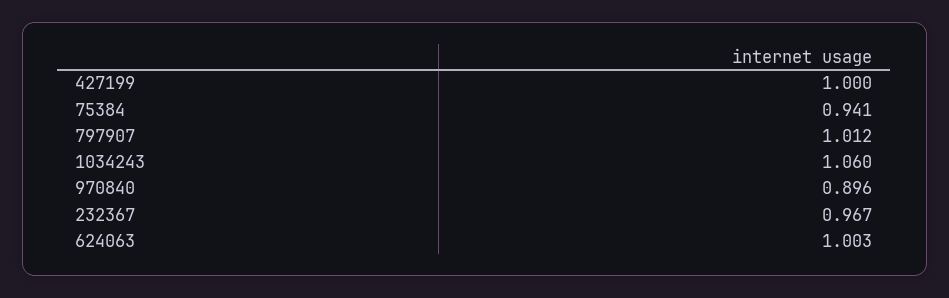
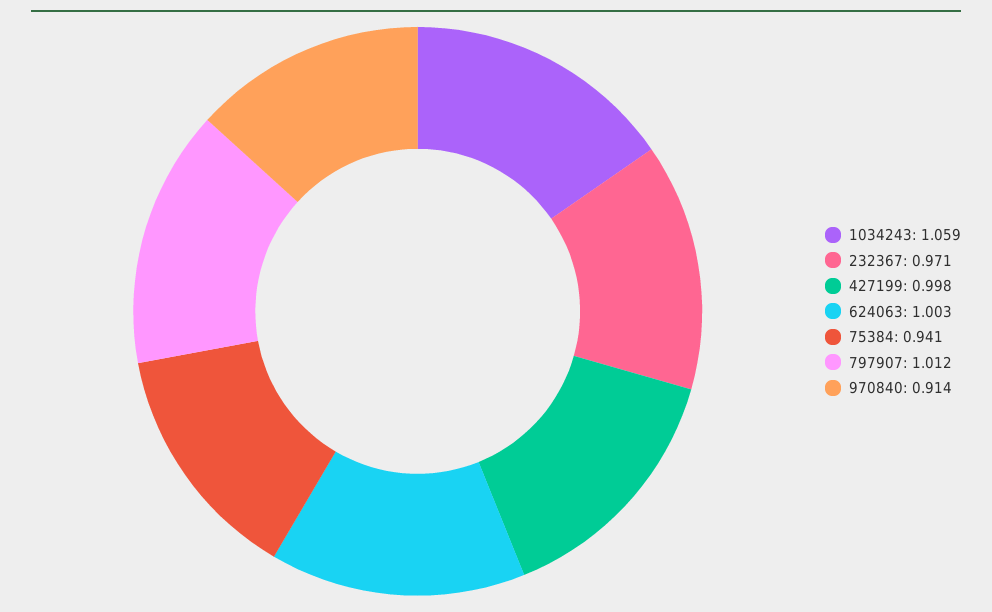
  {
-   "427199": 1,
+   "427199": 0.998,
    "75384": 0.941,
    "797907": 1.012,
-   "1034243": 1.06,
+   "1034243": 1.059,
-   "970840": 0.896,
+   "970840": 0.914,
-   "232367": 0.967,
+   "232367": 0.971,
    "624063": 1.003
  }

